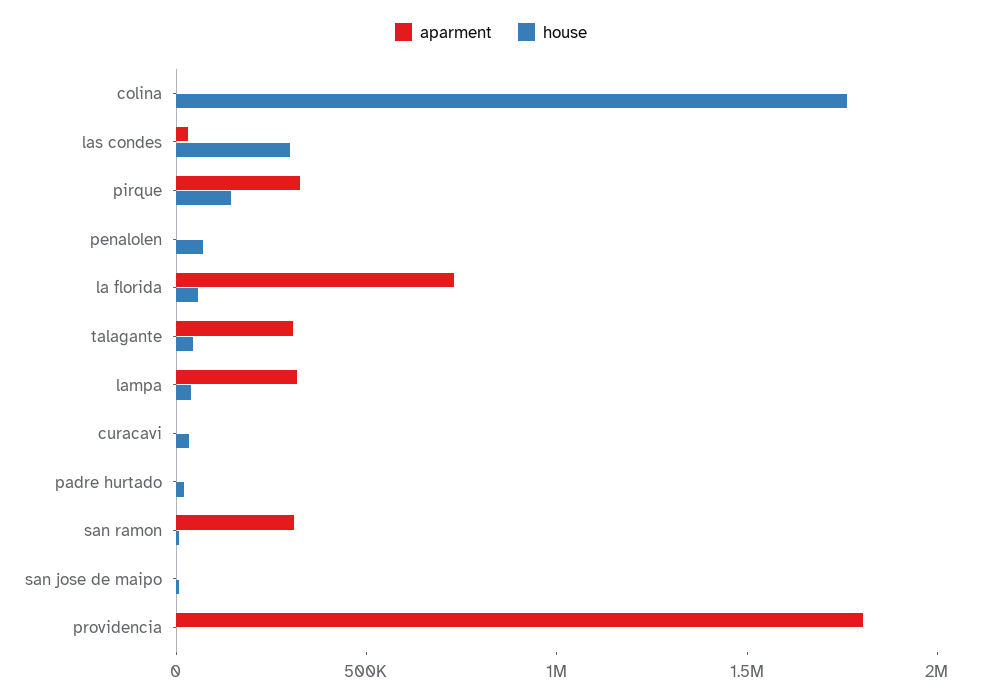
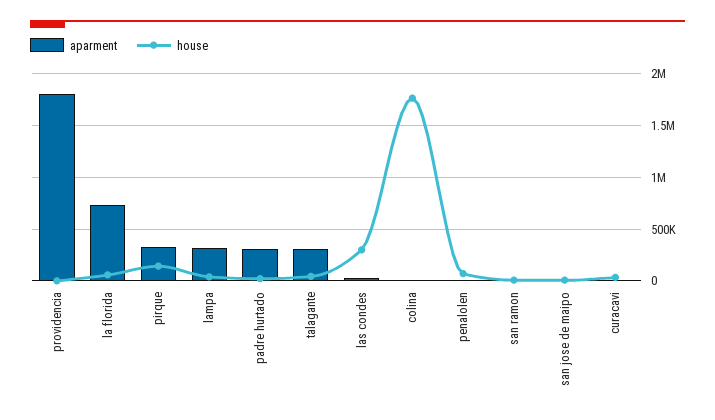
  {
    "aparment": {
      "colina": 0,
      "las condes": 0,
      "pirque": 300000,
      "penalolen": 0,
      "la florida": 700000,
      "talagante": 300000,
      "lampa": 300000,
      "curacavi": 0,
-     "padre hurtado": 0,
+     "padre hurtado": 300000,
-     "san ramon": 300000,
+     "san ramon": 0,
      "san jose de maipo": 0,
      "providencia": 1800000
    },
    "house": {
      "colina": 1800000,
      "las condes": 300000,
      "pirque": 100000,
      "penalolen": 100000,
      "la florida": 100000,
      "talagante": 0,
      "lampa": 0,
      "curacavi": 0,
      "padre hurtado": 0,
      "san ramon": 0,
      "san jose de maipo": 0,
      "providencia": 0
    }
  }

